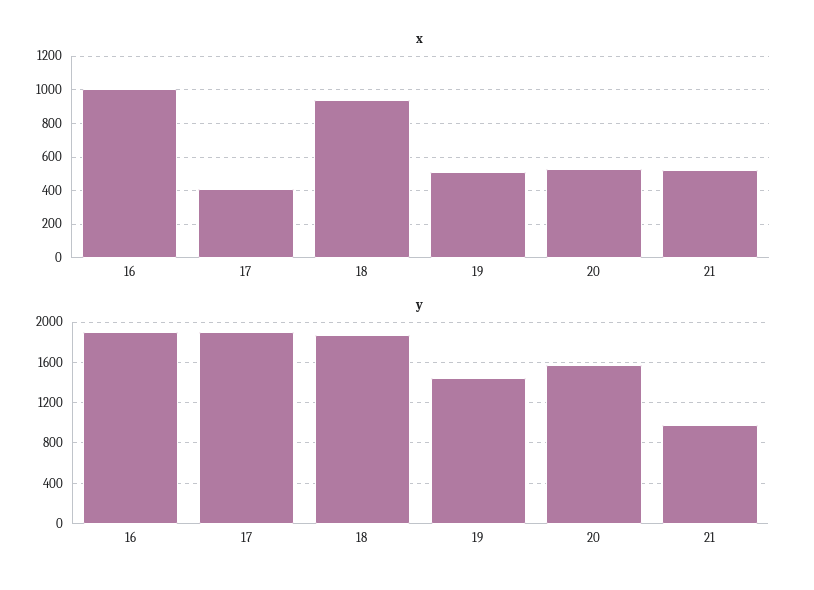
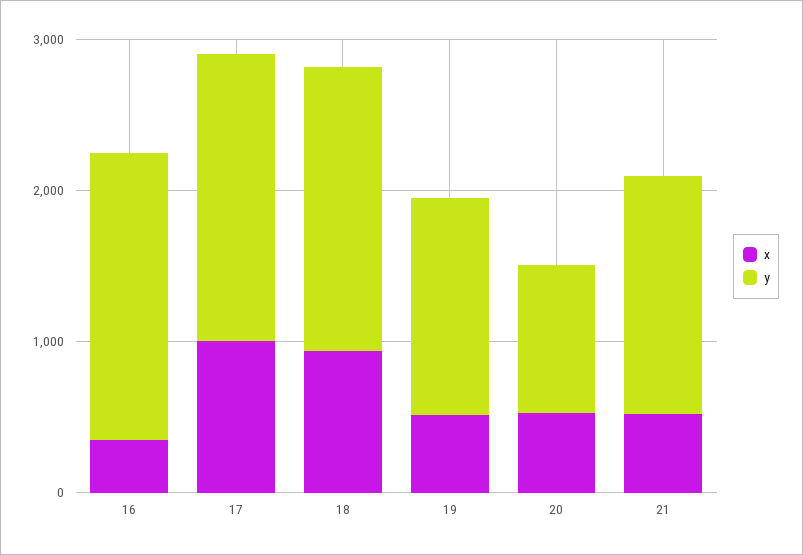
  {
    "x": {
-     "16": 1000,
+     "16": 400,
-     "17": 400,
+     "17": 1000,
      "18": 950,
      "19": 500,
      "20": 550,
      "21": 500
    },
    "y": {
      "16": 1900,
      "17": 1900,
      "18": 1900,
      "19": 1400,
-     "20": 1600,
+     "20": 1000,
-     "21": 1000
+     "21": 1600
    }
  }

